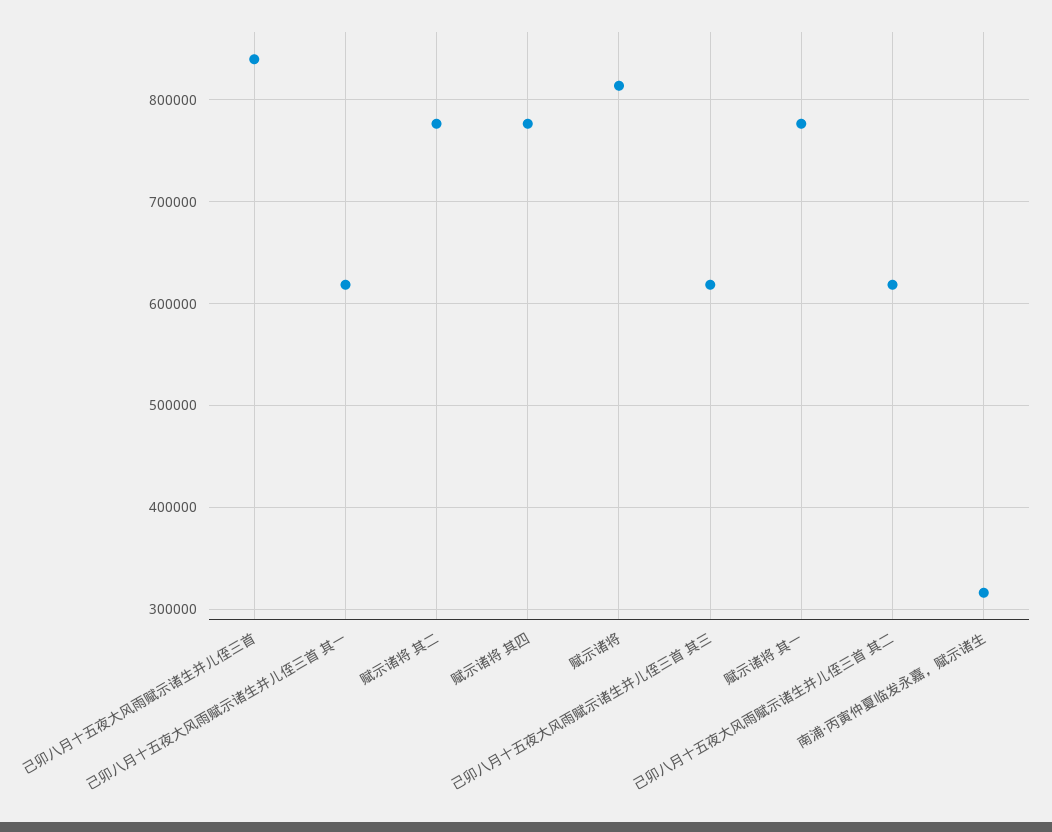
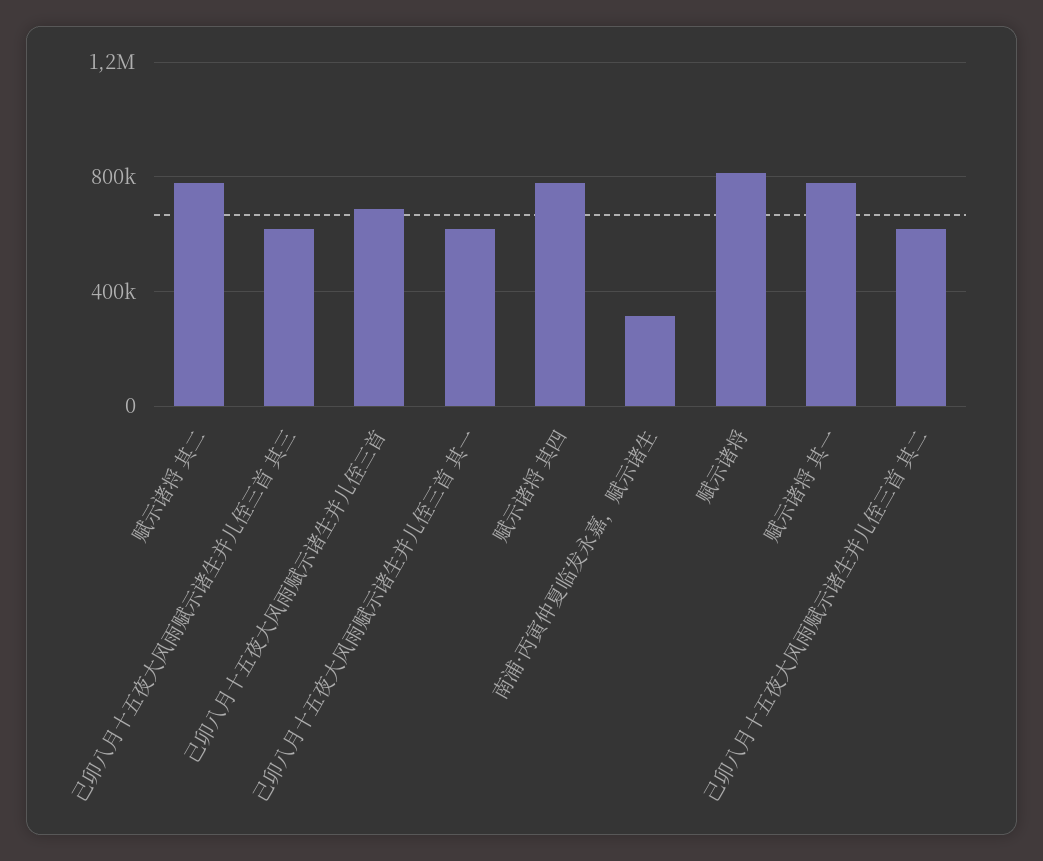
  {
-   "己卯八月十五夜大风雨赋示诸生并儿侄三首": 840000,
+   "己卯八月十五夜大风雨赋示诸生并儿侄三首": 700000,
    "己卯八月十五夜大风雨赋示诸生并儿侄三首 其一": 620000,
    "赋示诸将 其二": 780000,
    "赋示诸将 其四": 780000,
    "赋示诸将": 810000,
    "己卯八月十五夜大风雨赋示诸生并儿侄三首 其三": 620000,
    "赋示诸将 其一": 780000,
    "己卯八月十五夜大风雨赋示诸生并儿侄三首 其二": 620000,
    "南浦·丙寅仲夏临发永嘉，赋示诸生": 320000
  }

